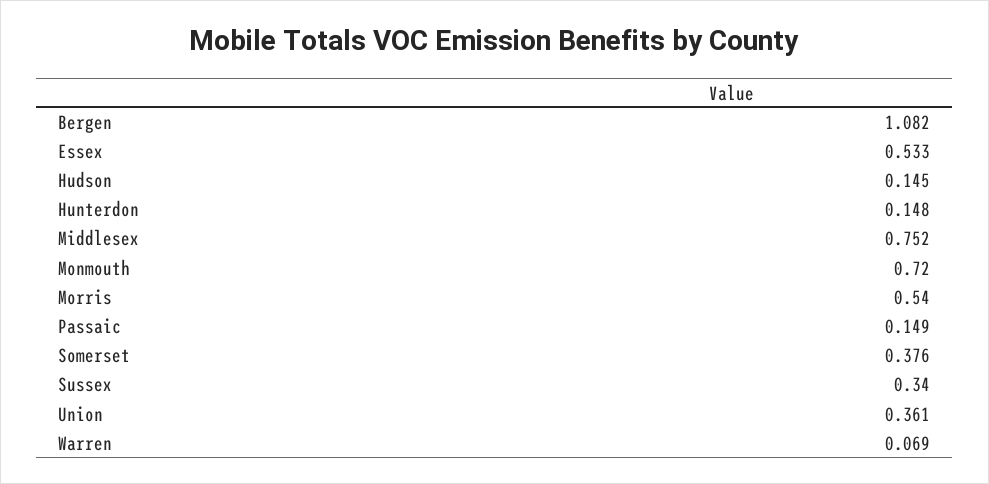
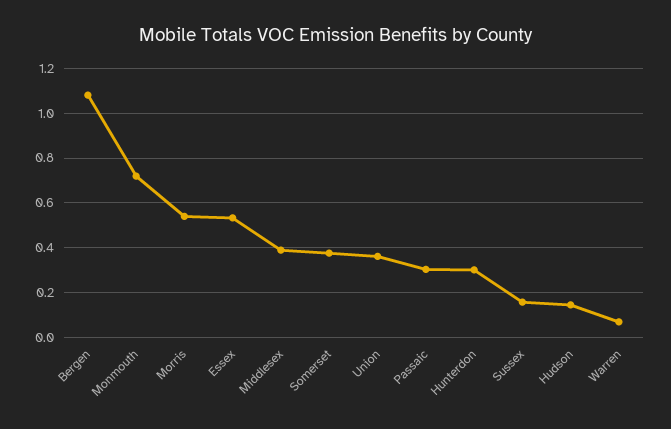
  {
    "Bergen": 1.082,
    "Essex": 0.533,
    "Hudson": 0.145,
-   "Hunterdon": 0.148,
+   "Hunterdon": 0.3,
-   "Middlesex": 0.752,
+   "Middlesex": 0.4,
    "Monmouth": 0.72,
    "Morris": 0.54,
-   "Passaic": 0.149,
+   "Passaic": 0.3,
    "Somerset": 0.376,
-   "Sussex": 0.34,
+   "Sussex": 0.15,
    "Union": 0.361,
    "Warren": 0.069
  }

